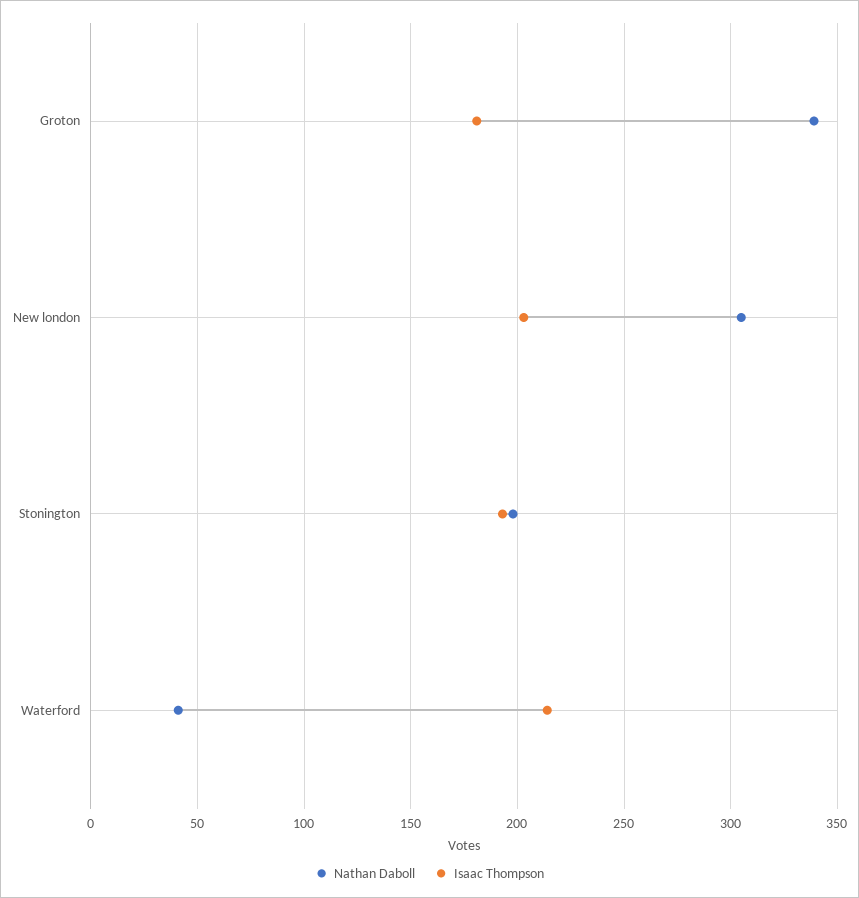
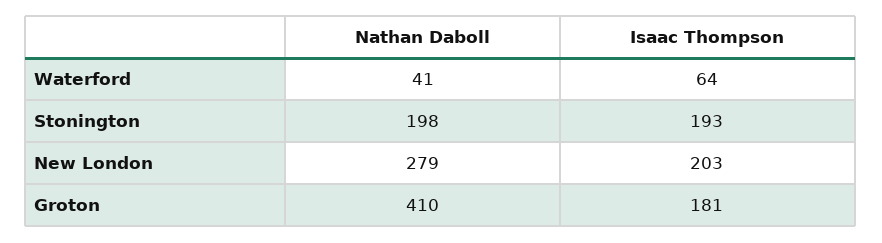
  {
    "Nathan Daboll": {
-     "Groton": 340,
+     "Groton": 410,
-     "New london": 305,
+     "New london": 279,
      "Stonington": 198,
      "Waterford": 41
    },
    "Isaac Thompson": {
      "Groton": 181,
      "New london": 203,
      "Stonington": 193,
-     "Waterford": 215
+     "Waterford": 64
    }
  }

